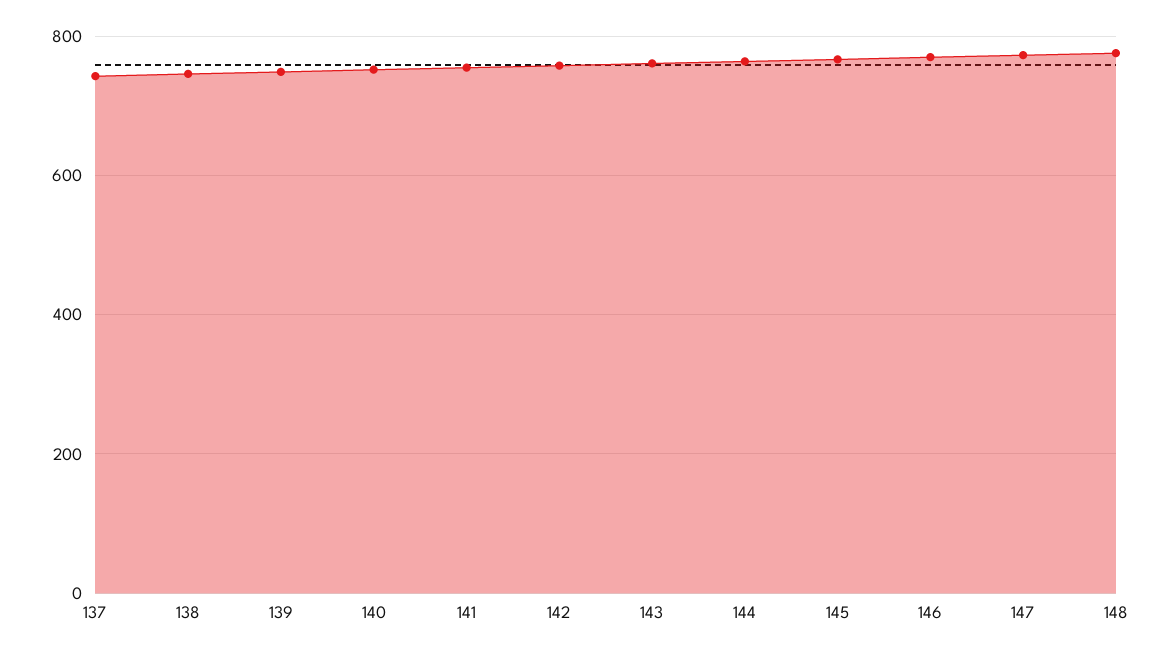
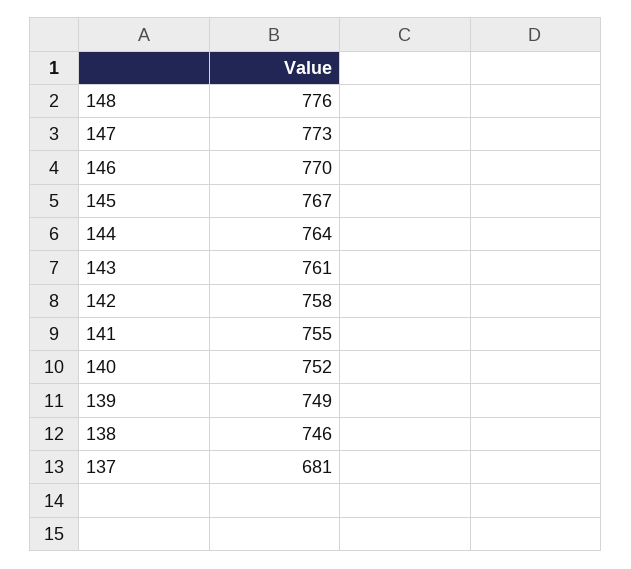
  {
-   "137": 740,
+   "137": 681,
    "138": 746,
    "139": 749,
    "140": 752,
    "141": 755,
    "142": 758,
    "143": 761,
    "144": 764,
    "145": 767,
    "146": 770,
    "147": 773,
    "148": 776
  }

